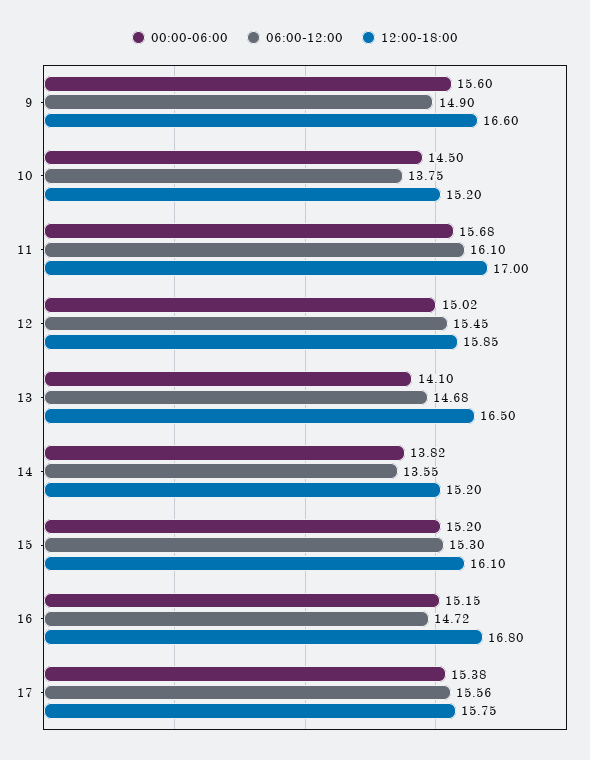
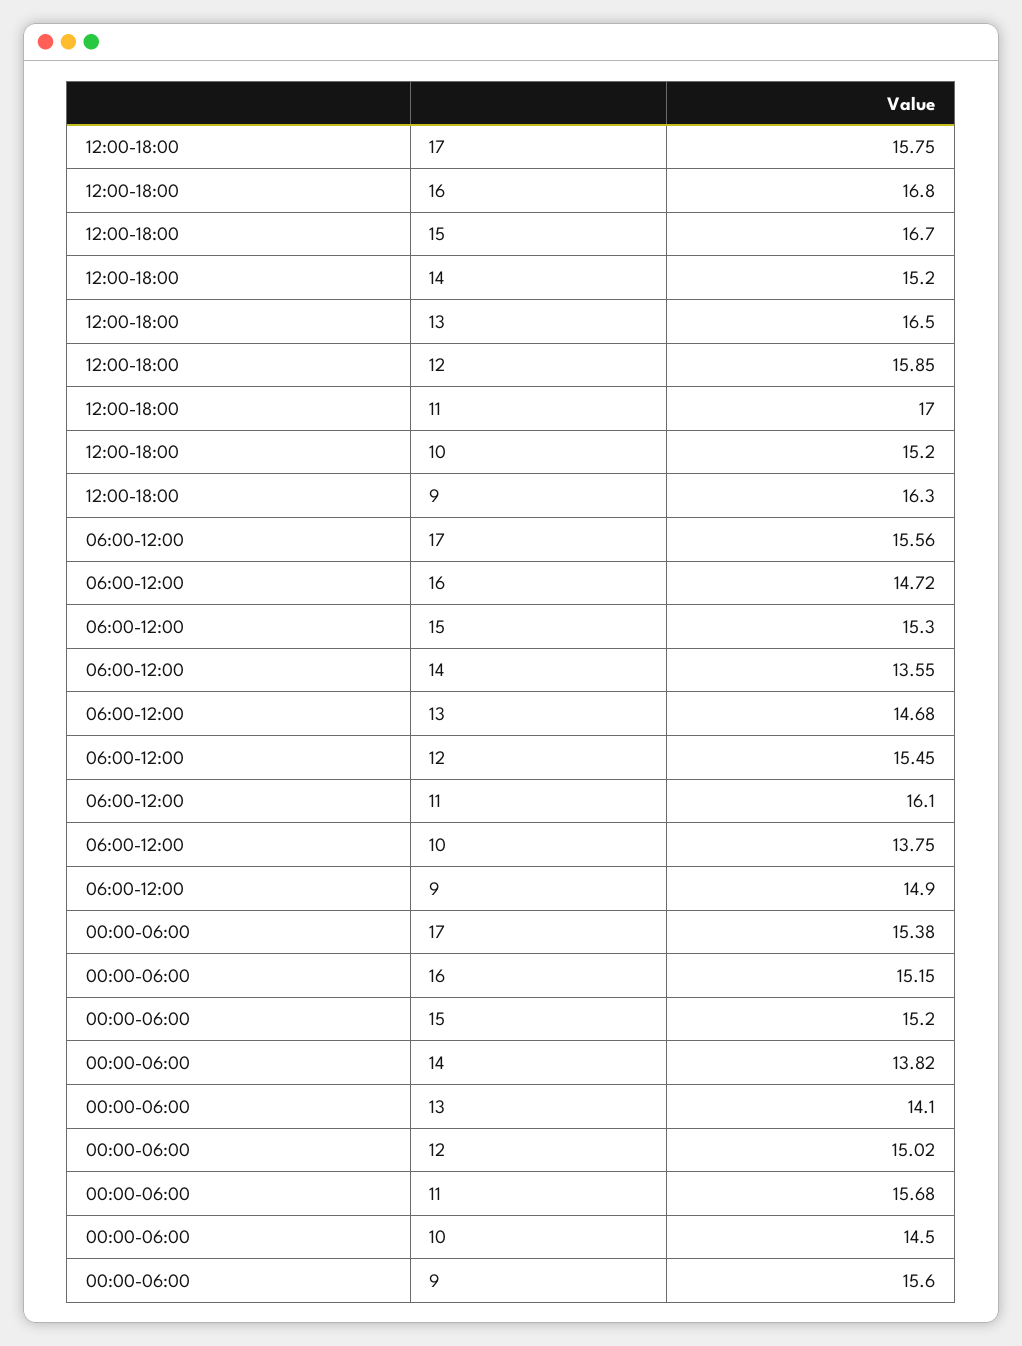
  {
    "00:00-06:00": {
      "9": 15.6,
      "10": 14.5,
      "11": 15.68,
      "12": 15.02,
      "13": 14.1,
      "14": 13.82,
      "15": 15.2,
      "16": 15.15,
      "17": 15.38
    },
    "06:00-12:00": {
      "9": 14.9,
      "10": 13.75,
      "11": 16.1,
      "12": 15.45,
      "13": 14.68,
      "14": 13.55,
      "15": 15.3,
      "16": 14.72,
      "17": 15.56
    },
    "12:00-18:00": {
-     "9": 16.6,
+     "9": 16.3,
      "10": 15.2,
      "11": 17,
      "12": 15.85,
      "13": 16.5,
      "14": 15.2,
-     "15": 16.1,
+     "15": 16.7,
      "16": 16.8,
      "17": 15.75
    }
  }

